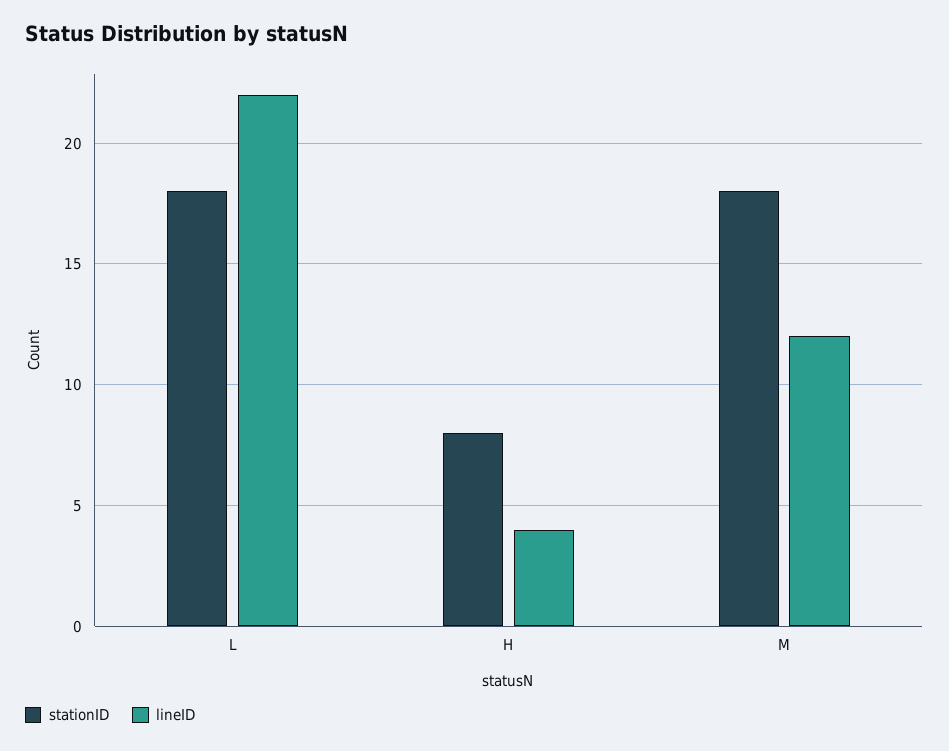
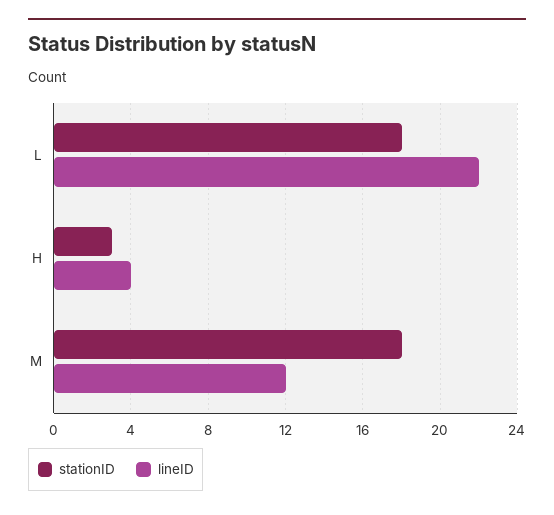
  {
    "stationID": {
      "L": 18,
-     "H": 8,
+     "H": 3,
      "M": 18
    },
    "lineID": {
      "L": 22,
      "H": 4,
      "M": 12
    }
  }

